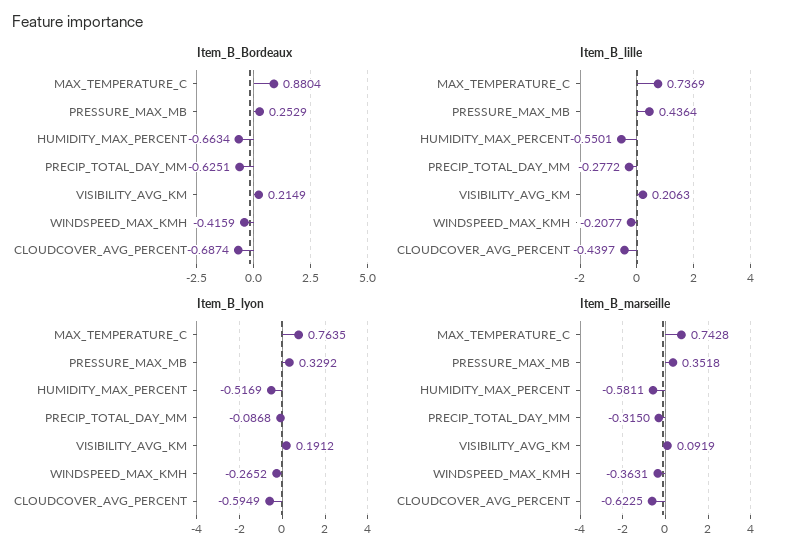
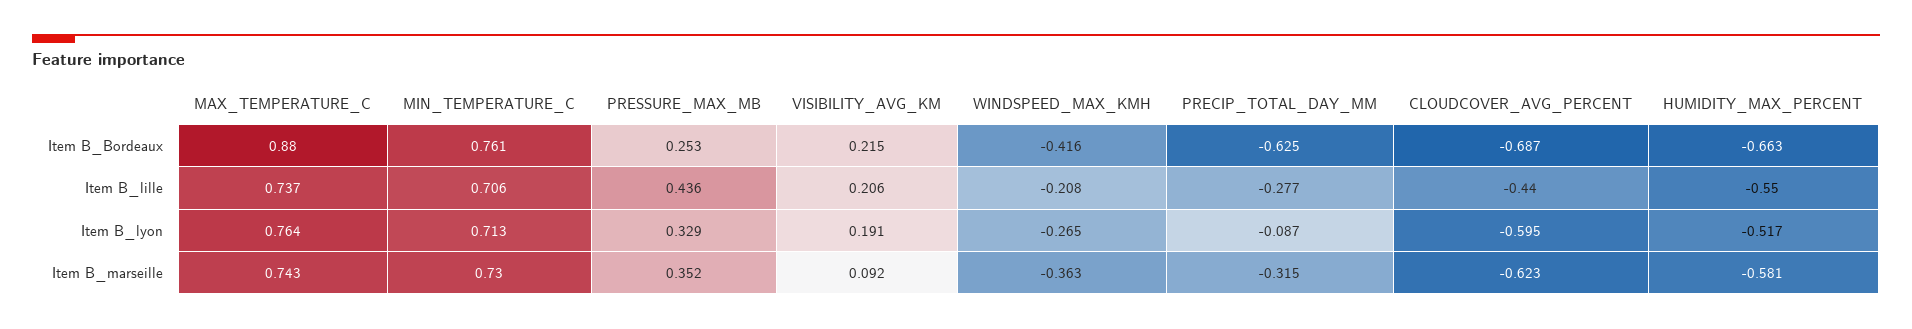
  {
    "Item_B_Bordeaux": {
      "MAX_TEMPERATURE_C": 0.8804,
      "PRESSURE_MAX_MB": 0.2529,
      "HUMIDITY_MAX_PERCENT": -0.6634,
      "PRECIP_TOTAL_DAY_MM": -0.6251,
      "VISIBILITY_AVG_KM": 0.2149,
      "WINDSPEED_MAX_KMH": -0.4159,
-     "CLOUDCOVER_AVG_PERCENT": -0.6874
+     "CLOUDCOVER_AVG_PERCENT": -0.6874,
+     "MIN_TEMPERATURE_C": 0.761
    },
    "Item_B_lille": {
      "MAX_TEMPERATURE_C": 0.7369,
      "PRESSURE_MAX_MB": 0.4364,
      "HUMIDITY_MAX_PERCENT": -0.5501,
      "PRECIP_TOTAL_DAY_MM": -0.2772,
      "VISIBILITY_AVG_KM": 0.2063,
      "WINDSPEED_MAX_KMH": -0.2077,
-     "CLOUDCOVER_AVG_PERCENT": -0.4397
+     "CLOUDCOVER_AVG_PERCENT": -0.4397,
+     "MIN_TEMPERATURE_C": 0.706
    },
    "Item_B_lyon": {
      "MAX_TEMPERATURE_C": 0.7635,
      "PRESSURE_MAX_MB": 0.3292,
      "HUMIDITY_MAX_PERCENT": -0.5169,
      "PRECIP_TOTAL_DAY_MM": -0.0868,
      "VISIBILITY_AVG_KM": 0.1912,
      "WINDSPEED_MAX_KMH": -0.2652,
-     "CLOUDCOVER_AVG_PERCENT": -0.5949
+     "CLOUDCOVER_AVG_PERCENT": -0.5949,
+     "MIN_TEMPERATURE_C": 0.713
    },
    "Item_B_marseille": {
      "MAX_TEMPERATURE_C": 0.7428,
      "PRESSURE_MAX_MB": 0.3518,
      "HUMIDITY_MAX_PERCENT": -0.5811,
      "PRECIP_TOTAL_DAY_MM": -0.315,
      "VISIBILITY_AVG_KM": 0.0919,
      "WINDSPEED_MAX_KMH": -0.3631,
-     "CLOUDCOVER_AVG_PERCENT": -0.6225
+     "CLOUDCOVER_AVG_PERCENT": -0.6225,
+     "MIN_TEMPERATURE_C": 0.73
    }
  }

